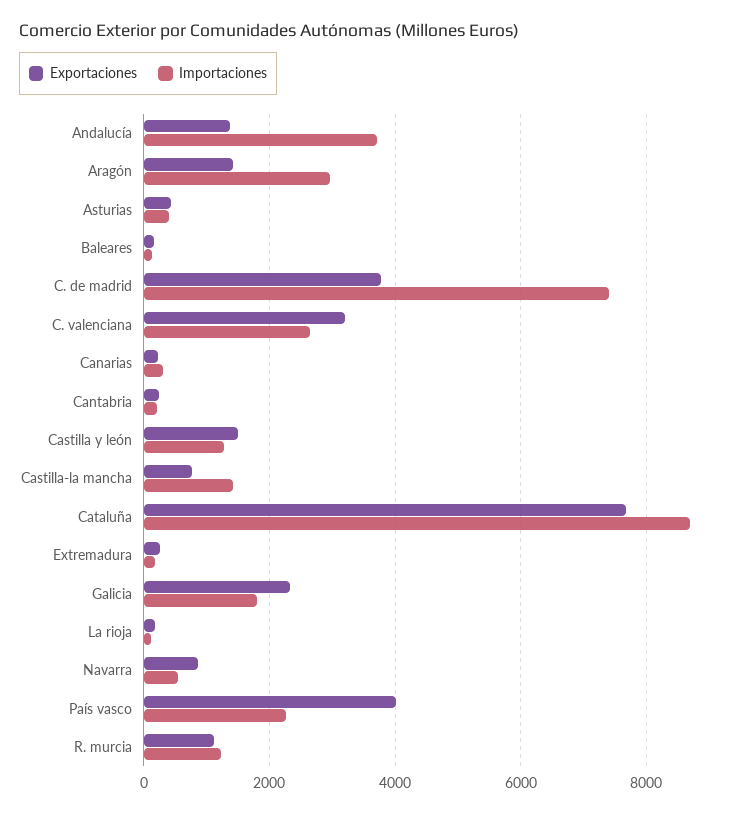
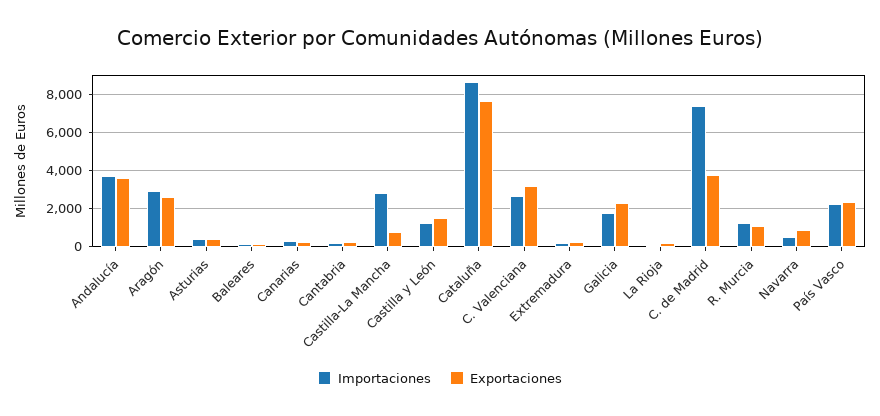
  {
    "Exportaciones": {
-     "Andalucía": 1400,
+     "Andalucía": 3500,
-     "Aragón": 1400,
+     "Aragón": 2500,
      "Asturias": 400,
      "Baleares": 200,
      "C. de madrid": 3800,
      "C. valenciana": 3200,
      "Canarias": 200,
      "Cantabria": 200,
      "Castilla y león": 1600,
      "Castilla-la mancha": 800,
      "Cataluña": 7600,
      "Extremadura": 200,
      "Galicia": 2400,
      "La rioja": 200,
      "Navarra": 800,
-     "País vasco": 4000,
+     "País vasco": 2500,
      "R. murcia": 1200
    },
    "Importaciones": {
      "Andalucía": 3800,
      "Aragón": 3000,
      "Asturias": 400,
      "Baleares": 200,
      "C. de madrid": 7400,
      "C. valenciana": 2600,
      "Canarias": 400,
      "Cantabria": 200,
      "Castilla y león": 1200,
-     "Castilla-la mancha": 1400,
+     "Castilla-la mancha": 3000,
      "Cataluña": 8600,
      "Extremadura": 200,
      "Galicia": 1800,
      "La rioja": 200,
      "Navarra": 600,
      "País vasco": 2200,
      "R. murcia": 1200
    }
  }

